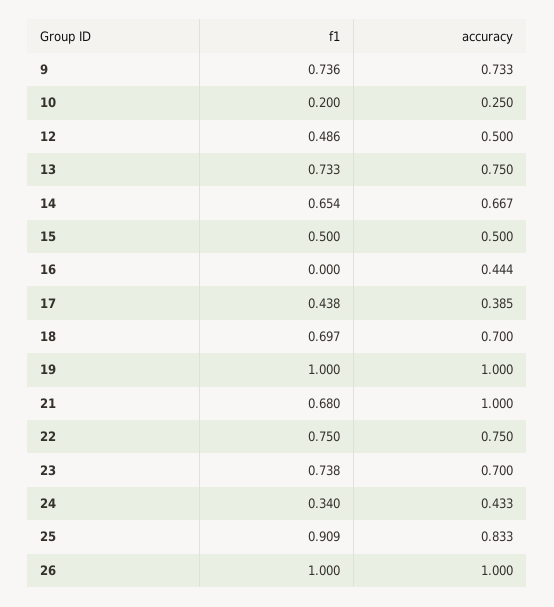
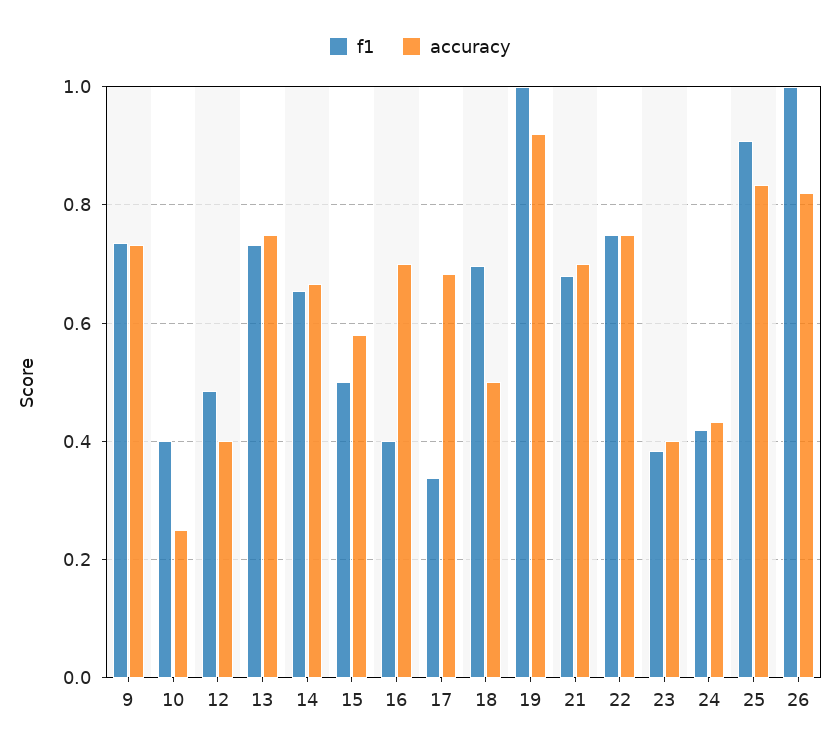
  {
    "f1": {
      "9": 0.736,
-     "10": 0.2,
+     "10": 0.4,
      "12": 0.486,
      "13": 0.733,
      "14": 0.654,
      "15": 0.5,
-     "16": 0,
+     "16": 0.4,
-     "17": 0.438,
+     "17": 0.34,
      "18": 0.697,
      "19": 1,
      "21": 0.68,
      "22": 0.75,
-     "23": 0.738,
+     "23": 0.38,
-     "24": 0.34,
+     "24": 0.42,
      "25": 0.909,
      "26": 1
    },
    "accuracy": {
      "9": 0.733,
      "10": 0.25,
-     "12": 0.5,
+     "12": 0.4,
      "13": 0.75,
      "14": 0.667,
-     "15": 0.5,
+     "15": 0.58,
-     "16": 0.444,
+     "16": 0.7,
-     "17": 0.385,
+     "17": 0.68,
-     "18": 0.7,
+     "18": 0.5,
-     "19": 1,
+     "19": 0.92,
-     "21": 1,
+     "21": 0.7,
      "22": 0.75,
-     "23": 0.7,
+     "23": 0.4,
      "24": 0.433,
      "25": 0.833,
-     "26": 1
+     "26": 0.82
    }
  }

